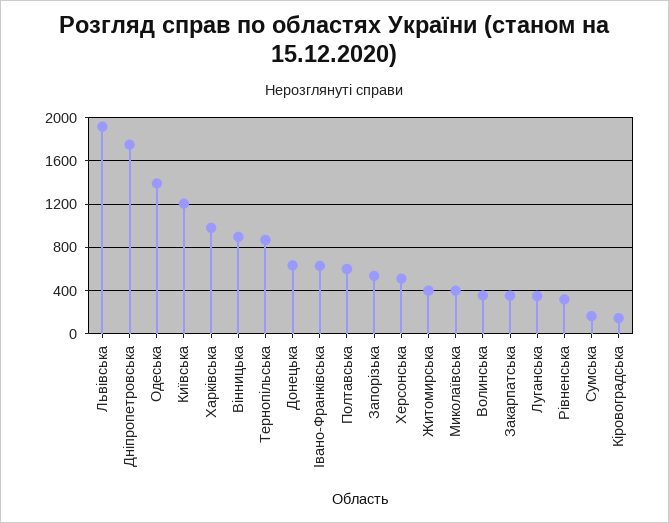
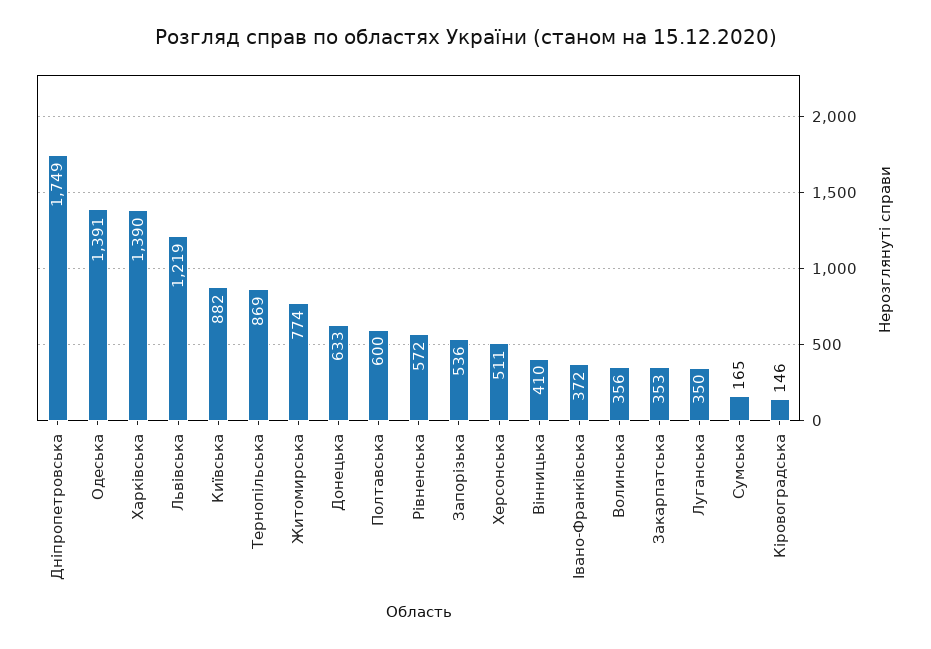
  {
-   "Львівська": 1900,
+   "Львівська": 1219,
    "Дніпропетровська": 1749,
    "Одеська": 1391,
-   "Київська": 1200,
+   "Київська": 882,
-   "Харківська": 1000,
+   "Харківська": 1390,
-   "Вінницька": 900,
+   "Вінницька": 410,
    "Тернопільська": 869,
    "Донецька": 633,
-   "Івано-Франківська": 600,
+   "Івано-Франківська": 372,
    "Полтавська": 600,
    "Запорізька": 536,
    "Херсонська": 511,
-   "Житомирська": 400,
+   "Житомирська": 774,
-   "Миколаївська": 400,
    "Волинська": 356,
    "Закарпатська": 353,
    "Луганська": 350,
-   "Рівненська": 300,
+   "Рівненська": 572,
    "Сумська": 165,
    "Кіровоградська": 146
  }

